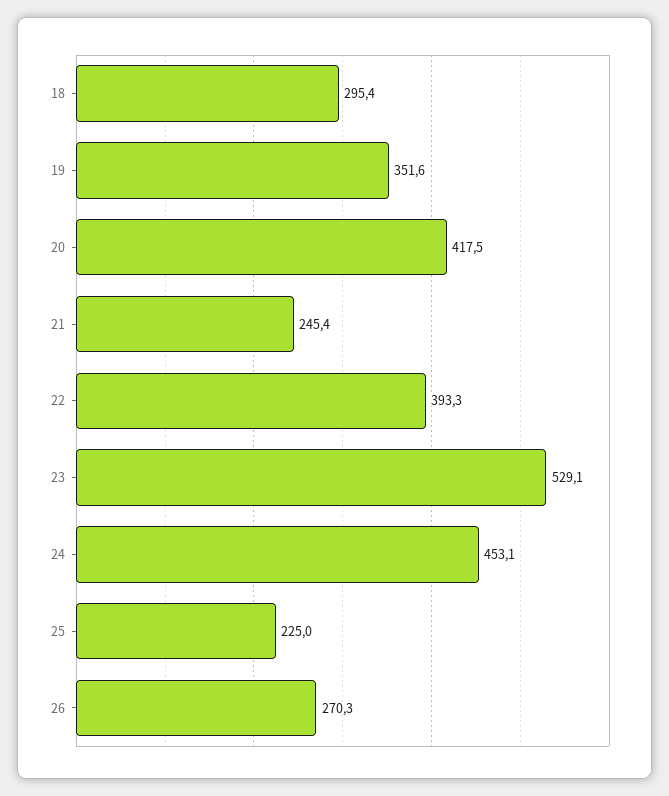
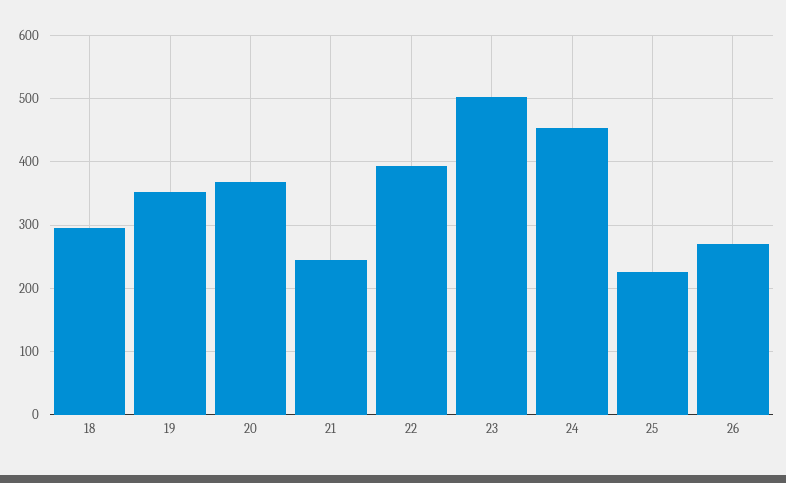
  {
    "18": 295.4,
    "19": 351.6,
-   "20": 417.5,
+   "20": 370,
    "21": 245.4,
    "22": 393.3,
-   "23": 529.1,
+   "23": 500,
    "24": 453.1,
    "25": 225,
    "26": 270.3
  }

